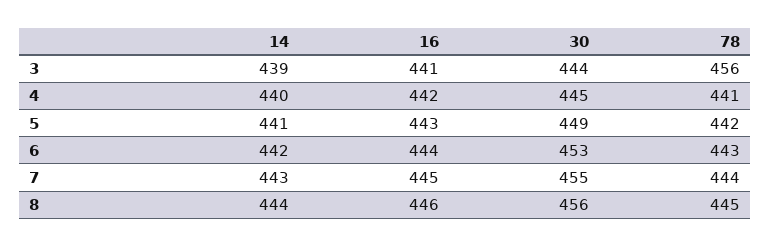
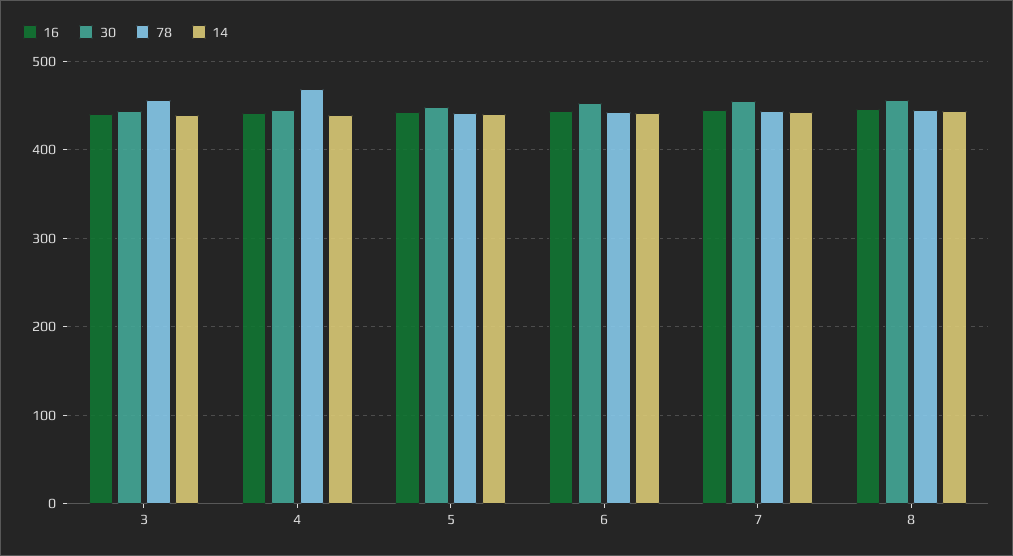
  {
    "14": {
      "3": 439,
      "4": 440,
      "5": 441,
      "6": 442,
      "7": 443,
      "8": 444
    },
    "16": {
      "3": 441,
      "4": 442,
      "5": 443,
      "6": 444,
      "7": 445,
      "8": 446
    },
    "30": {
      "3": 444,
      "4": 445,
      "5": 449,
      "6": 453,
      "7": 455,
      "8": 456
    },
    "78": {
      "3": 456,
-     "4": 441,
+     "4": 470,
      "5": 442,
      "6": 443,
      "7": 444,
      "8": 445
    }
  }

